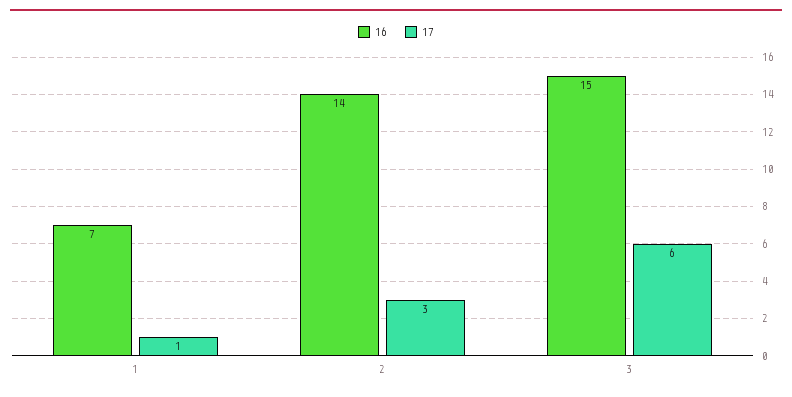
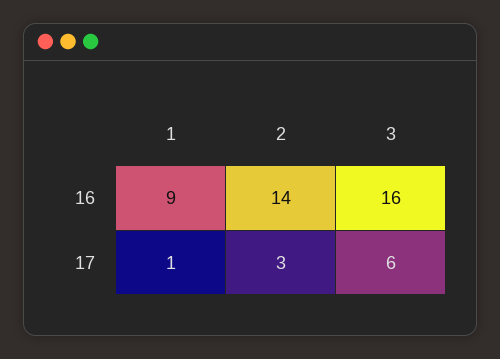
  {
    "16": {
-     "1": 7,
+     "1": 9,
      "2": 14,
-     "3": 15
+     "3": 16
    },
    "17": {
      "1": 1,
      "2": 3,
      "3": 6
    }
  }

